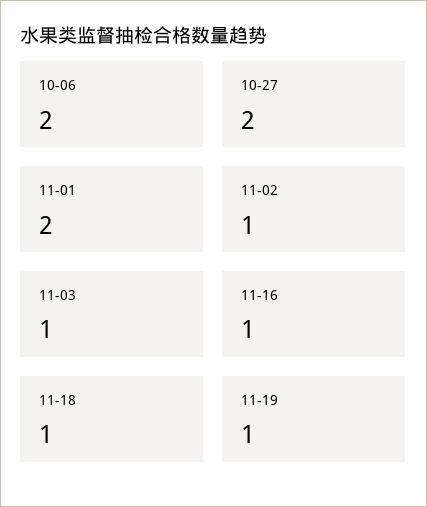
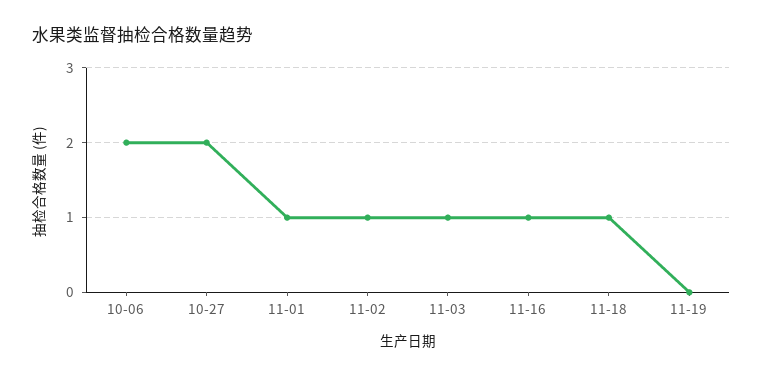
  {
    "10-06": 2,
    "10-27": 2,
-   "11-01": 2,
+   "11-01": 1,
    "11-02": 1,
    "11-03": 1,
    "11-16": 1,
    "11-18": 1,
-   "11-19": 1
+   "11-19": 0
  }

